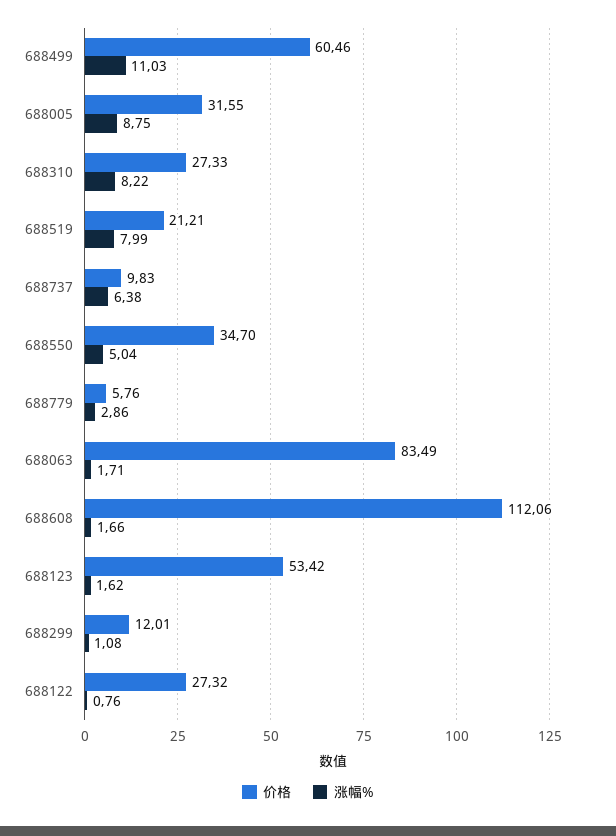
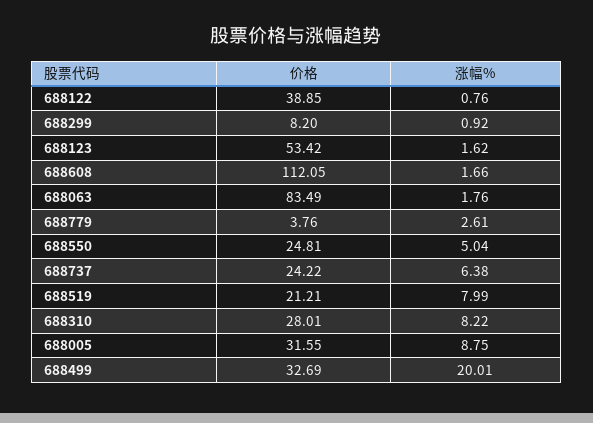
  {
    "价格": {
-     "688499": 60.46,
+     "688499": 32.69,
      "688005": 31.55,
-     "688310": 27.33,
+     "688310": 28.01,
      "688519": 21.21,
-     "688737": 9.83,
+     "688737": 24.22,
-     "688550": 34.7,
+     "688550": 24.81,
-     "688779": 5.76,
+     "688779": 3.76,
      "688063": 83.49,
-     "688608": 112.06,
+     "688608": 112.05,
      "688123": 53.42,
-     "688299": 12.01,
+     "688299": 8.2,
-     "688122": 27.32
+     "688122": 38.85
    },
    "涨幅%": {
-     "688499": 11.03,
+     "688499": 20.01,
      "688005": 8.75,
      "688310": 8.22,
      "688519": 7.99,
      "688737": 6.38,
      "688550": 5.04,
-     "688779": 2.86,
+     "688779": 2.61,
-     "688063": 1.71,
+     "688063": 1.76,
      "688608": 1.66,
      "688123": 1.62,
-     "688299": 1.08,
+     "688299": 0.92,
      "688122": 0.76
    }
  }

